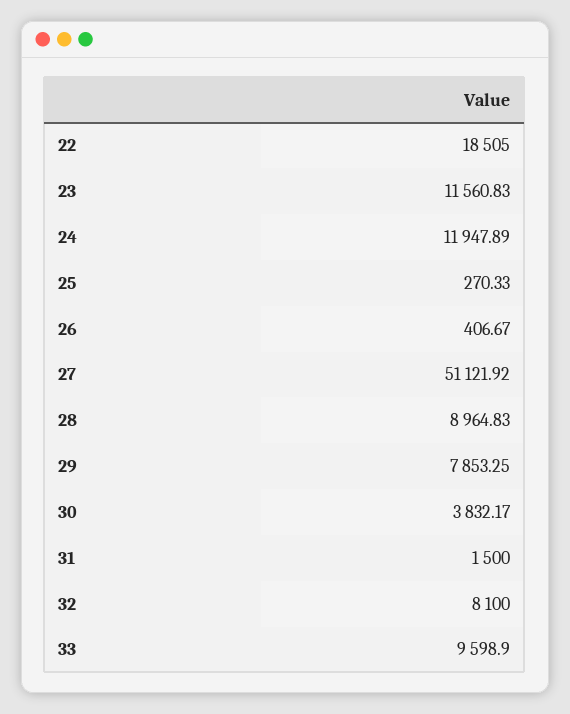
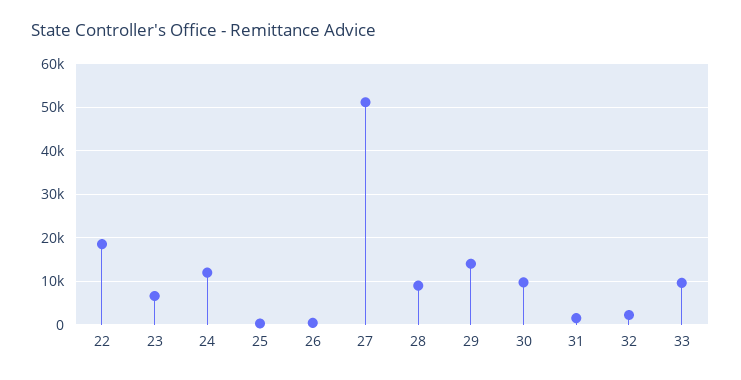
  {
    "22": 18505,
-   "23": 11560.83,
+   "23": 6000,
    "24": 11947.89,
    "25": 270.33,
    "26": 406.67,
    "27": 51121.92,
    "28": 8964.83,
-   "29": 7853.25,
+   "29": 14000,
-   "30": 3832.17,
+   "30": 10000,
    "31": 1500,
-   "32": 8100,
+   "32": 2000,
    "33": 9598.9
  }

